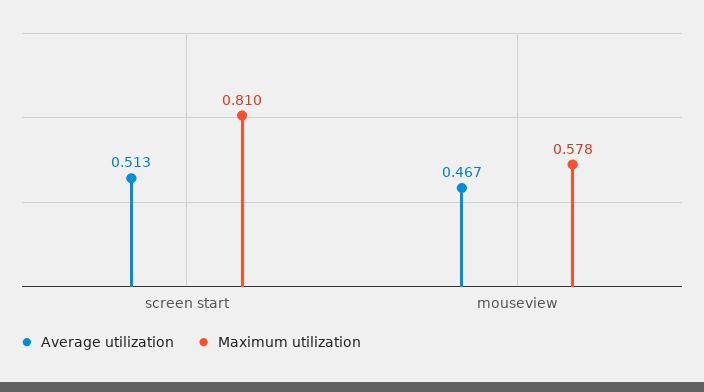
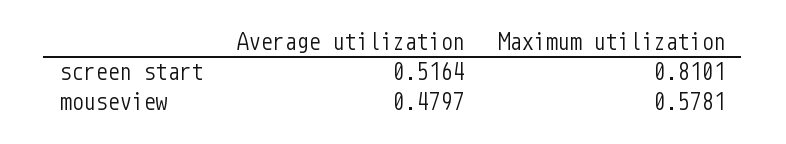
  {
    "Average utilization": {
-     "screen start": 0.513,
+     "screen start": 0.5164,
-     "mouseview": 0.467
+     "mouseview": 0.4797
    },
    "Maximum utilization": {
      "screen start": 0.8101,
      "mouseview": 0.5781
    }
  }

